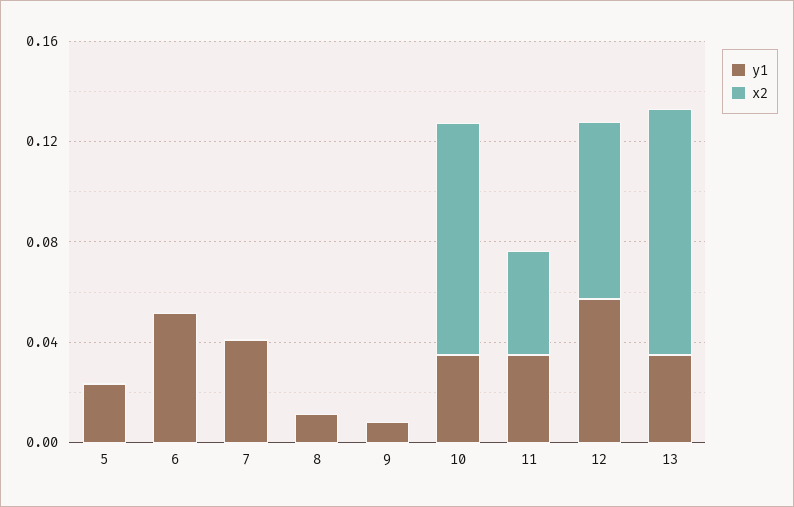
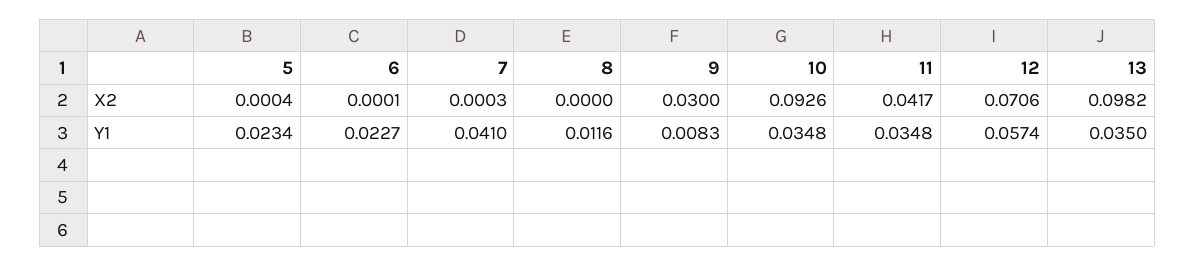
  {
    "y1": {
      "5": 0.0234,
-     "6": 0.05,
+     "6": 0.0227,
      "7": 0.041,
      "8": 0.0116,
      "9": 0.0083,
      "10": 0.0348,
      "11": 0.0348,
      "12": 0.0574,
      "13": 0.035
    },
    "x2": {
      "5": 0.0004,
      "6": 0.0001,
      "7": 0.0003,
      "8": 0,
-     "9": 0,
+     "9": 0.03,
      "10": 0.0926,
      "11": 0.0417,
      "12": 0.0706,
      "13": 0.0982
    }
  }

